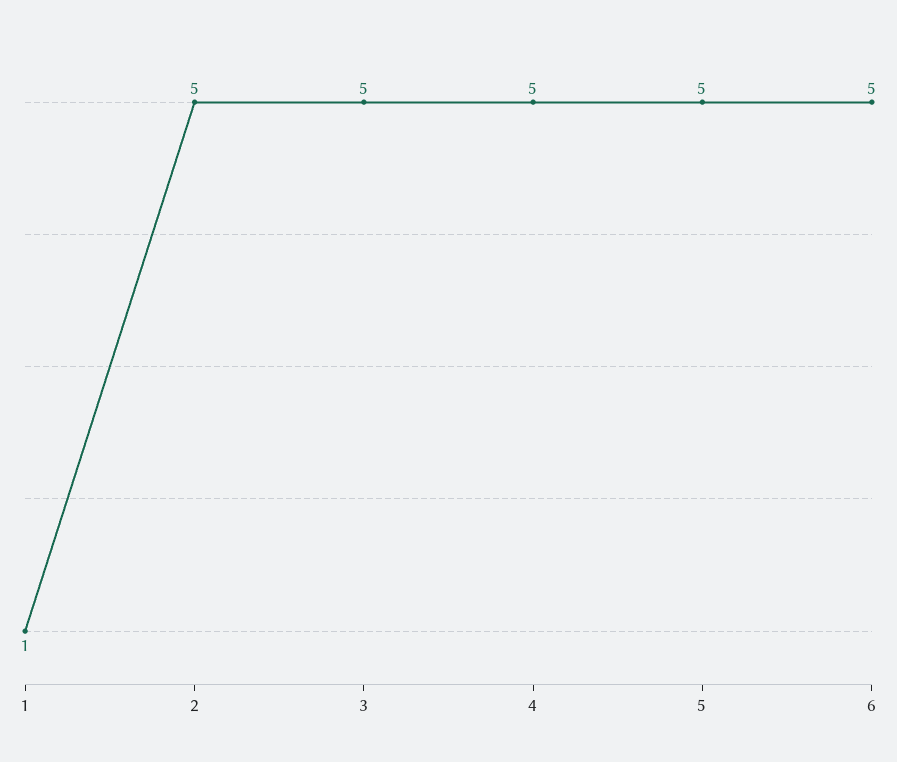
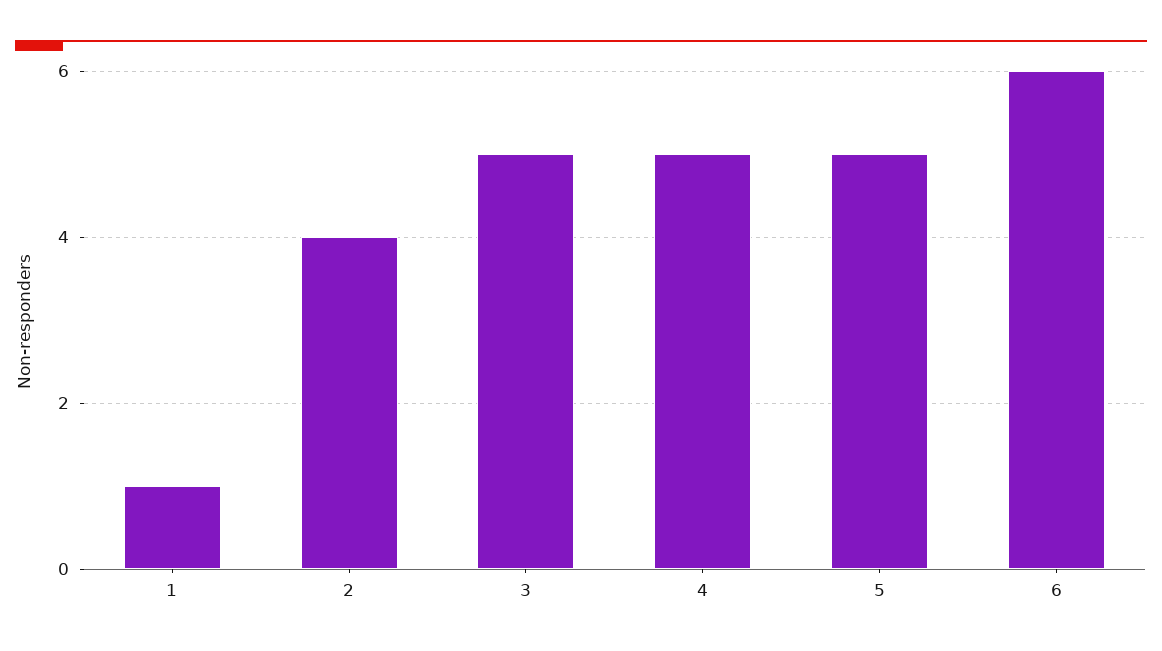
  {
    "1": 1,
-   "2": 5,
+   "2": 4,
    "3": 5,
    "4": 5,
    "5": 5,
-   "6": 5
+   "6": 6
  }

